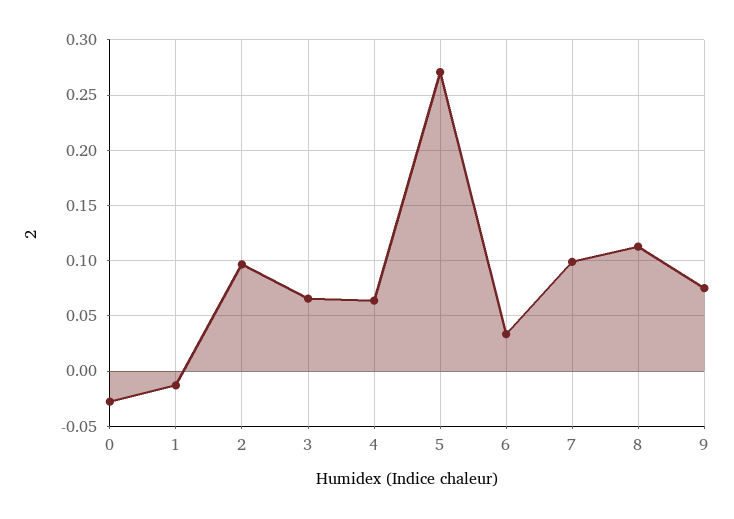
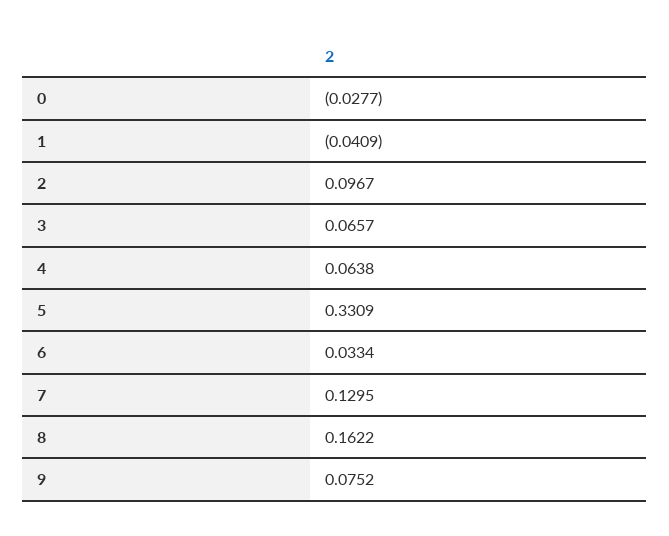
  {
    "0": -0.0277,
-   "1": -0.01,
+   "1": -0.0409,
    "2": 0.0967,
    "3": 0.0657,
    "4": 0.0638,
-   "5": 0.27,
+   "5": 0.3309,
    "6": 0.0334,
-   "7": 0.1,
+   "7": 0.1295,
-   "8": 0.11,
+   "8": 0.1622,
    "9": 0.0752
  }

